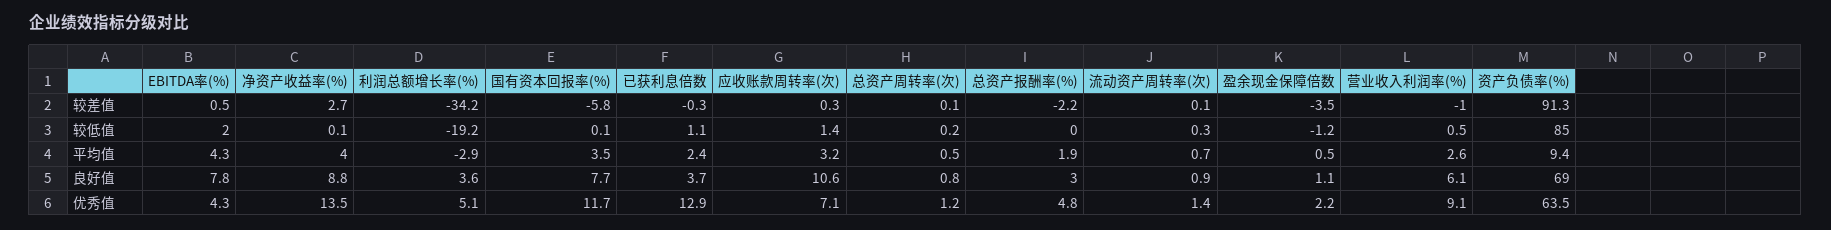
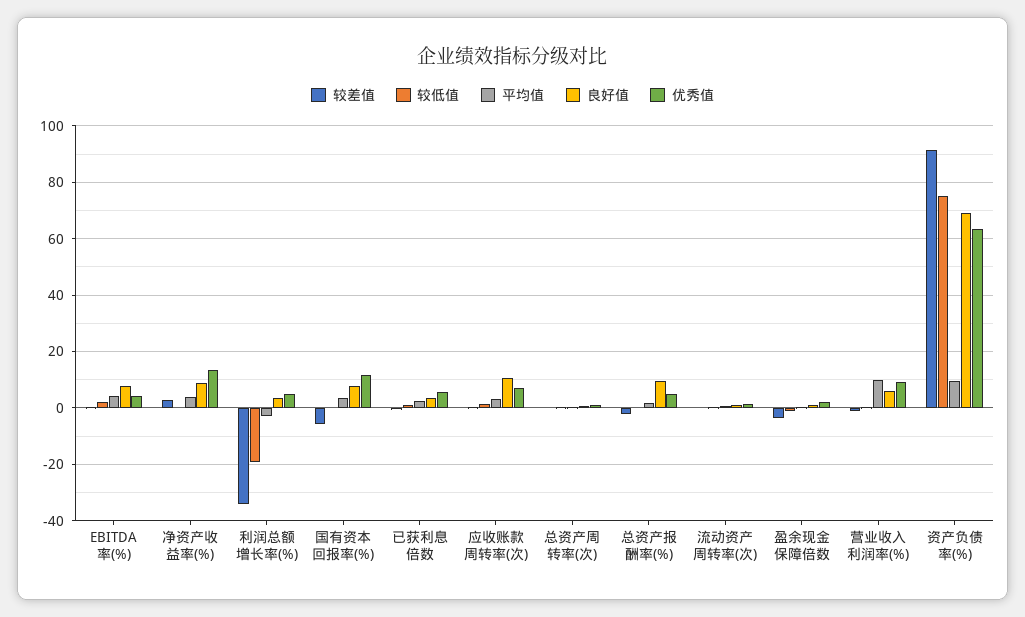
  {
    "较差值": {
      "EBITDA率(%)": 0.5,
      "净资产收益率(%)": 2.7,
      "利润总额增长率(%)": -34.2,
      "国有资本回报率(%)": -5.8,
      "已获利息倍数": -0.3,
      "应收账款周转率(次)": 0.3,
      "总资产周转率(次)": 0.1,
      "总资产报酬率(%)": -2.2,
      "流动资产周转率(次)": 0.1,
      "盈余现金保障倍数": -3.5,
      "营业收入利润率(%)": -1,
      "资产负债率(%)": 91.3
    },
    "较低值": {
      "EBITDA率(%)": 2,
      "净资产收益率(%)": 0.1,
      "利润总额增长率(%)": -19.2,
      "国有资本回报率(%)": 0.1,
      "已获利息倍数": 1.1,
      "应收账款周转率(次)": 1.4,
      "总资产周转率(次)": 0.2,
      "总资产报酬率(%)": 0,
      "流动资产周转率(次)": 0.3,
      "盈余现金保障倍数": -1.2,
      "营业收入利润率(%)": 0.5,
-     "资产负债率(%)": 85
+     "资产负债率(%)": 75
    },
    "平均值": {
      "EBITDA率(%)": 4.3,
      "净资产收益率(%)": 4,
      "利润总额增长率(%)": -2.9,
      "国有资本回报率(%)": 3.5,
      "已获利息倍数": 2.4,
      "应收账款周转率(次)": 3.2,
      "总资产周转率(次)": 0.5,
      "总资产报酬率(%)": 1.9,
      "流动资产周转率(次)": 0.7,
      "盈余现金保障倍数": 0.5,
-     "营业收入利润率(%)": 2.6,
+     "营业收入利润率(%)": 10,
      "资产负债率(%)": 9.4
    },
    "良好值": {
      "EBITDA率(%)": 7.8,
      "净资产收益率(%)": 8.8,
      "利润总额增长率(%)": 3.6,
      "国有资本回报率(%)": 7.7,
      "已获利息倍数": 3.7,
      "应收账款周转率(次)": 10.6,
      "总资产周转率(次)": 0.8,
-     "总资产报酬率(%)": 3,
+     "总资产报酬率(%)": 10,
      "流动资产周转率(次)": 0.9,
      "盈余现金保障倍数": 1.1,
      "营业收入利润率(%)": 6.1,
      "资产负债率(%)": 69
    },
    "优秀值": {
      "EBITDA率(%)": 4.3,
      "净资产收益率(%)": 13.5,
      "利润总额增长率(%)": 5.1,
      "国有资本回报率(%)": 11.7,
-     "已获利息倍数": 12.9,
+     "已获利息倍数": 5,
      "应收账款周转率(次)": 7.1,
      "总资产周转率(次)": 1.2,
      "总资产报酬率(%)": 4.8,
      "流动资产周转率(次)": 1.4,
      "盈余现金保障倍数": 2.2,
      "营业收入利润率(%)": 9.1,
      "资产负债率(%)": 63.5
    }
  }

